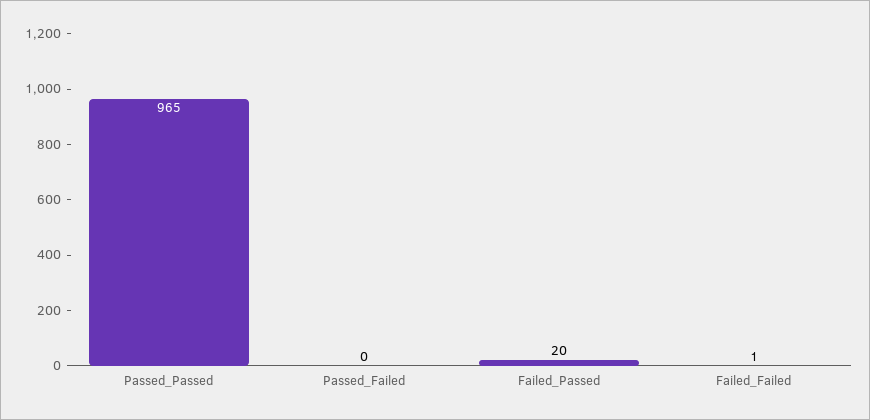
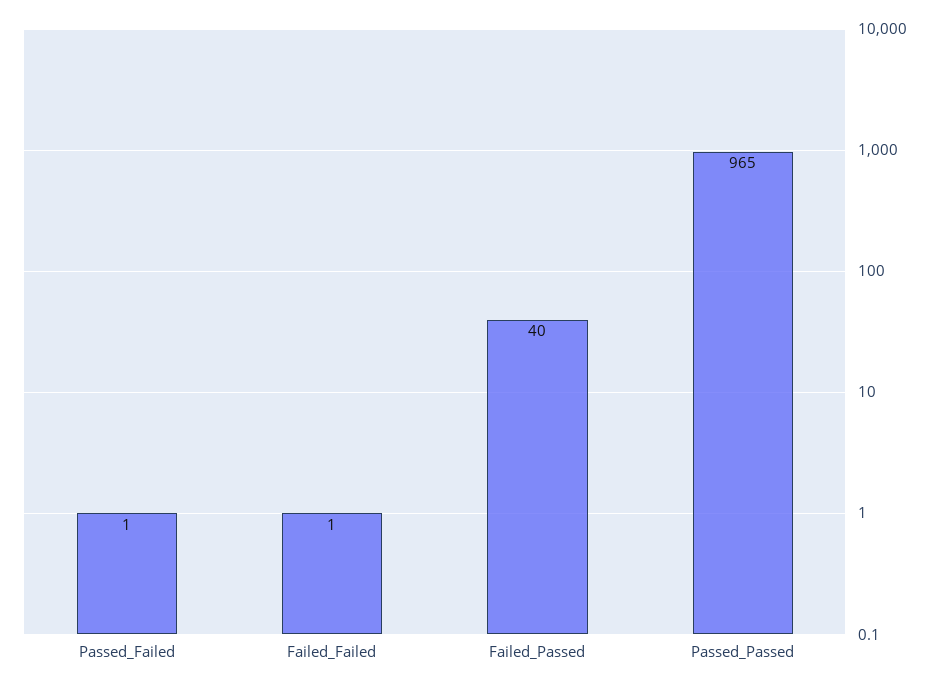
  {
    "Passed_Passed": 965,
-   "Passed_Failed": 0,
+   "Passed_Failed": 1,
-   "Failed_Passed": 20,
+   "Failed_Passed": 40,
    "Failed_Failed": 1
  }

